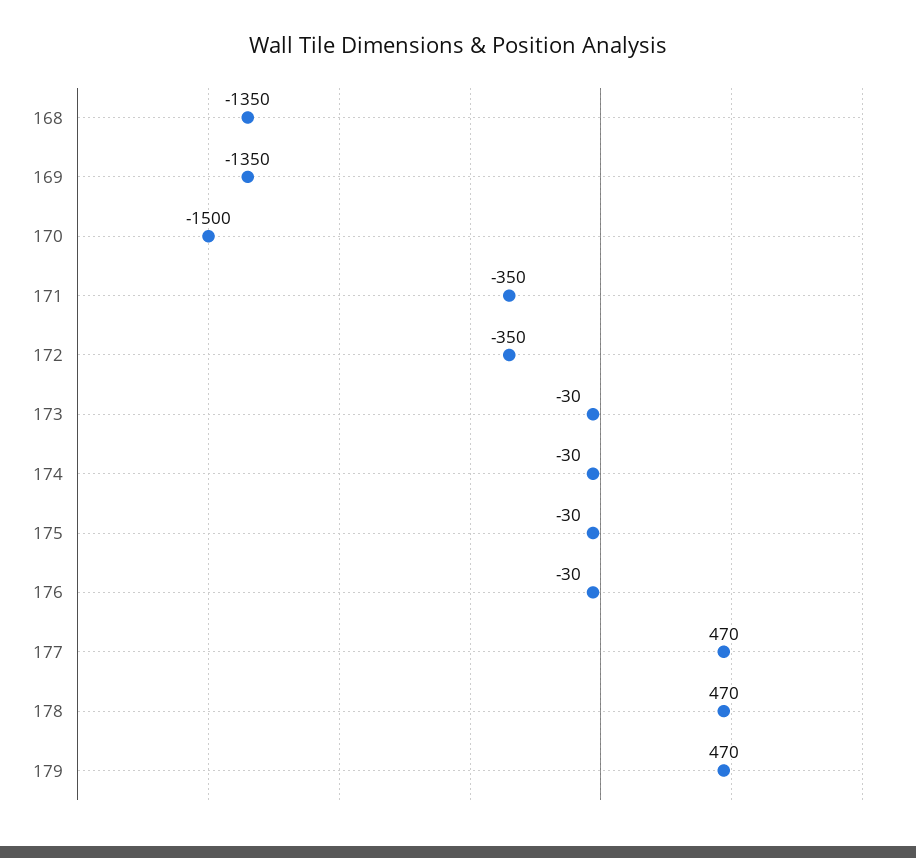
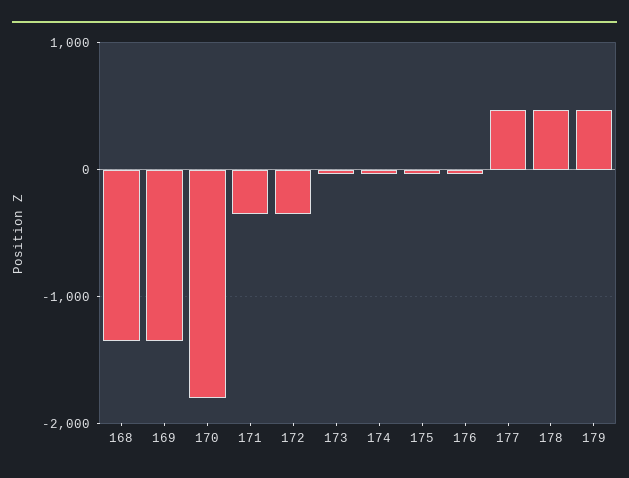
  {
    "168": -1350,
    "169": -1350,
-   "170": -1500,
+   "170": -1800,
    "171": -350,
    "172": -350,
    "173": -30,
    "174": -30,
    "175": -30,
    "176": -30,
    "177": 470,
    "178": 470,
    "179": 470
  }

